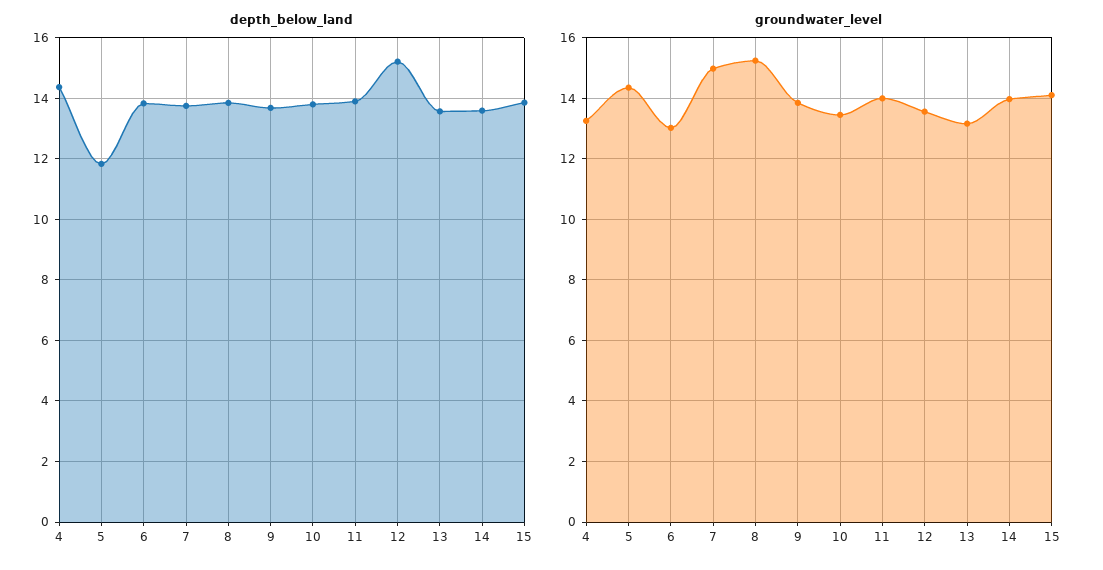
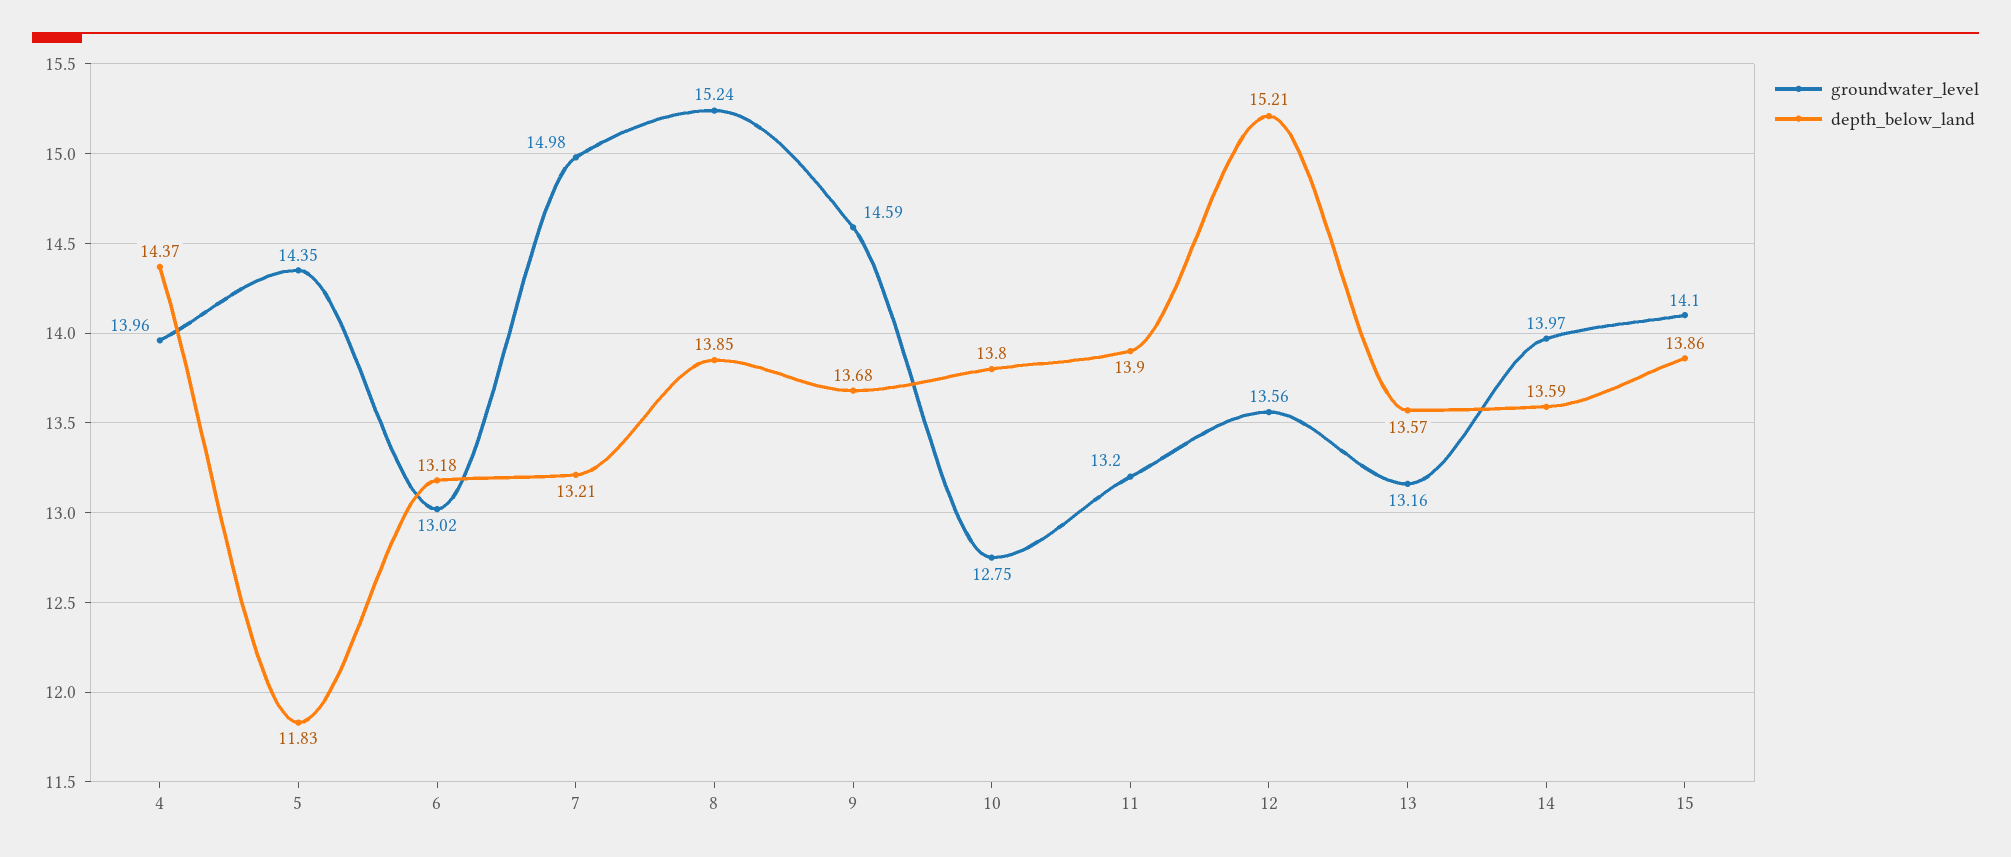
  {
    "depth_below_land": {
      "4": 14.37,
      "5": 11.83,
-     "6": 13.8,
+     "6": 13.18,
-     "7": 13.8,
+     "7": 13.21,
      "8": 13.85,
      "9": 13.68,
      "10": 13.8,
      "11": 13.9,
      "12": 15.21,
      "13": 13.57,
      "14": 13.59,
      "15": 13.86
    },
    "groundwater_level": {
-     "4": 13.2,
+     "4": 13.96,
      "5": 14.35,
      "6": 13.02,
      "7": 14.98,
      "8": 15.24,
-     "9": 13.8,
+     "9": 14.59,
-     "10": 13.4,
+     "10": 12.75,
-     "11": 14,
+     "11": 13.2,
      "12": 13.56,
      "13": 13.16,
      "14": 13.97,
      "15": 14.1
    }
  }

